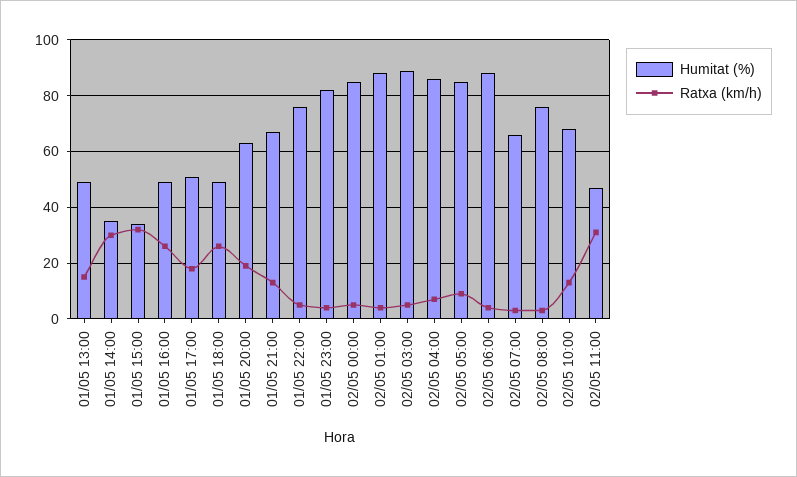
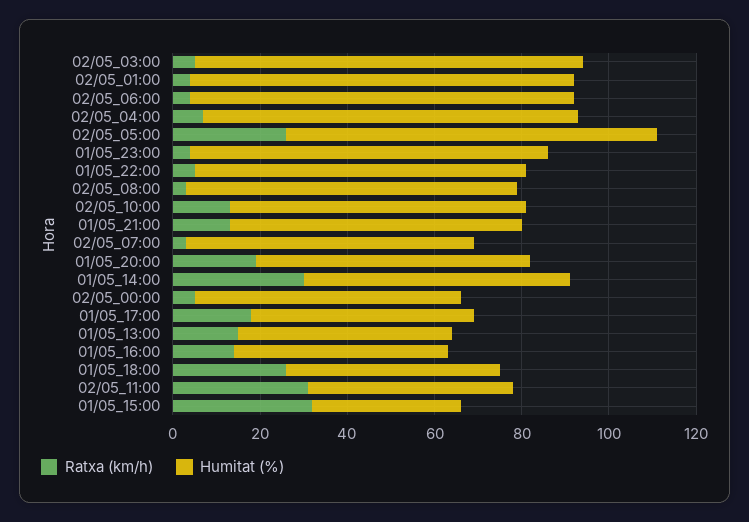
  {
    "Humitat (%)": {
      "01/05 13:00": 50,
-     "01/05 14:00": 35,
+     "01/05 14:00": 60,
      "01/05 15:00": 35,
      "01/05 16:00": 50,
      "01/05 17:00": 50,
      "01/05 18:00": 50,
      "01/05 20:00": 65,
      "01/05 21:00": 65,
      "01/05 22:00": 75,
      "01/05 23:00": 80,
-     "02/05 00:00": 85,
+     "02/05 00:00": 60,
      "02/05 01:00": 90,
      "02/05 03:00": 90,
      "02/05 04:00": 85,
      "02/05 05:00": 85,
      "02/05 06:00": 90,
      "02/05 07:00": 65,
      "02/05 08:00": 75,
      "02/05 10:00": 70,
      "02/05 11:00": 45
    },
    "Ratxa (km/h)": {
      "01/05 13:00": 15,
      "01/05 14:00": 30,
      "01/05 15:00": 30,
-     "01/05 16:00": 25,
+     "01/05 16:00": 15,
      "01/05 17:00": 20,
      "01/05 18:00": 25,
      "01/05 20:00": 20,
      "01/05 21:00": 15,
      "01/05 22:00": 5,
      "01/05 23:00": 5,
      "02/05 00:00": 5,
      "02/05 01:00": 5,
      "02/05 03:00": 5,
      "02/05 04:00": 5,
-     "02/05 05:00": 10,
+     "02/05 05:00": 25,
      "02/05 06:00": 5,
      "02/05 07:00": 5,
      "02/05 08:00": 5,
      "02/05 10:00": 15,
      "02/05 11:00": 30
    }
  }

